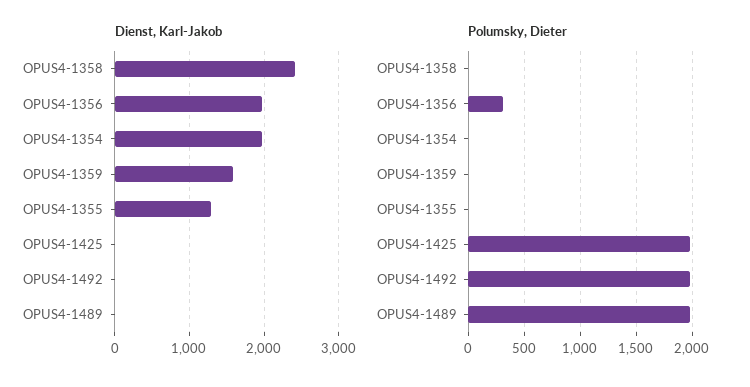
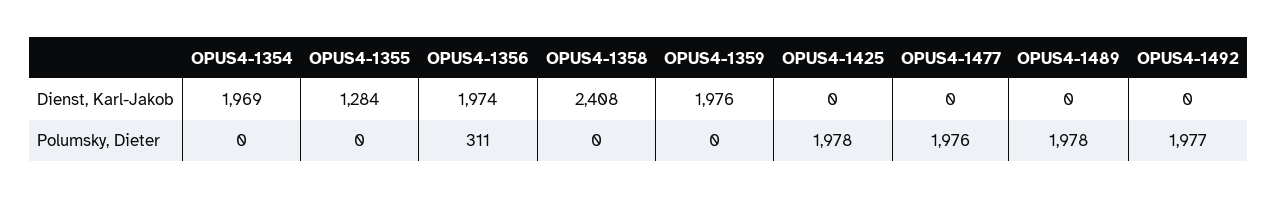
  {
    "Dienst, Karl-Jakob": {
      "OPUS4-1358": 2408,
      "OPUS4-1356": 1974,
      "OPUS4-1354": 1969,
-     "OPUS4-1359": 1600,
+     "OPUS4-1359": 1976,
      "OPUS4-1355": 1284,
      "OPUS4-1425": 0,
      "OPUS4-1492": 0,
-     "OPUS4-1489": 0
+     "OPUS4-1489": 0,
+     "OPUS4-1477": 0
    },
    "Polumsky, Dieter": {
      "OPUS4-1358": 0,
      "OPUS4-1356": 311,
      "OPUS4-1354": 0,
      "OPUS4-1359": 0,
      "OPUS4-1355": 0,
      "OPUS4-1425": 1978,
      "OPUS4-1492": 1977,
-     "OPUS4-1489": 1978
+     "OPUS4-1489": 1978,
+     "OPUS4-1477": 1976
    }
  }

